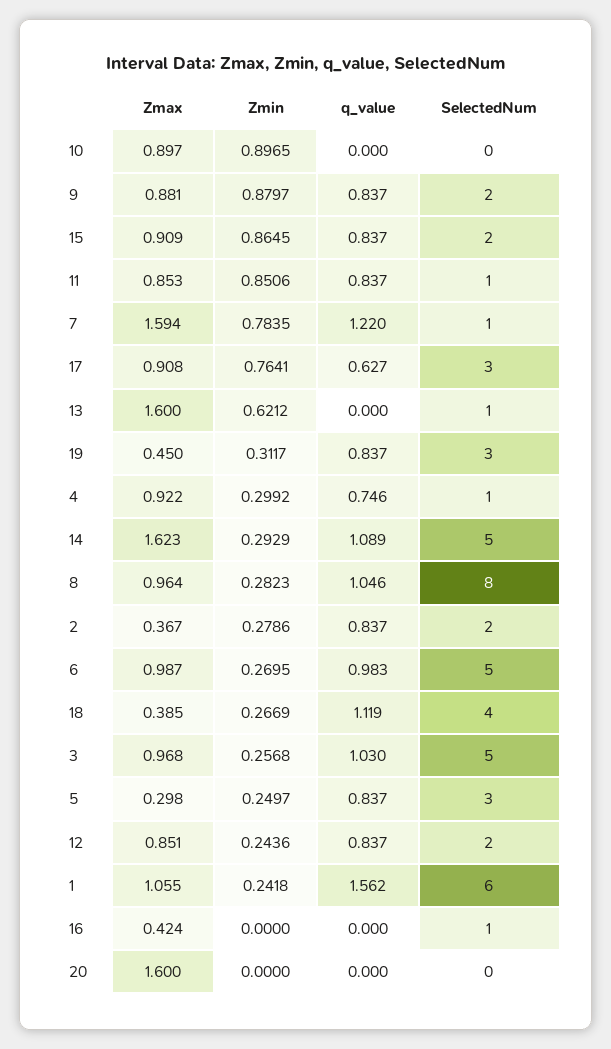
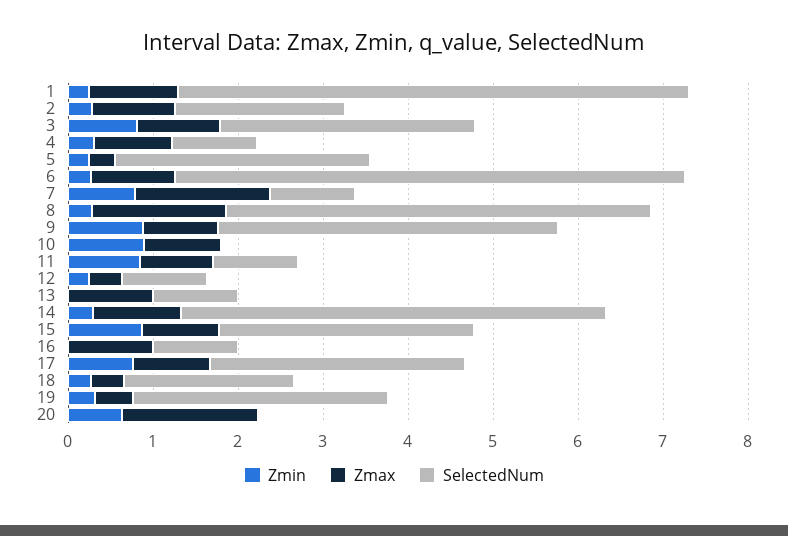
  {
    "Zmax": {
      "10": 0.897,
      "9": 0.881,
      "15": 0.909,
      "11": 0.853,
      "7": 1.594,
      "17": 0.908,
-     "13": 1.6,
+     "13": 1,
      "19": 0.45,
      "4": 0.922,
-     "14": 1.623,
+     "14": 1,
-     "8": 0.964,
+     "8": 1.6,
-     "2": 0.367,
+     "2": 1,
      "6": 0.987,
      "18": 0.385,
      "3": 0.968,
      "5": 0.298,
-     "12": 0.851,
+     "12": 0.4,
      "1": 1.055,
-     "16": 0.424,
+     "16": 1,
      "20": 1.6
    },
    "Zmin": {
      "10": 0.8965,
      "9": 0.8797,
      "15": 0.8645,
      "11": 0.8506,
      "7": 0.7835,
      "17": 0.7641,
-     "13": 0.6212,
+     "13": 0,
      "19": 0.3117,
      "4": 0.2992,
      "14": 0.2929,
      "8": 0.2823,
      "2": 0.2786,
      "6": 0.2695,
      "18": 0.2669,
-     "3": 0.2568,
+     "3": 0.8,
      "5": 0.2497,
      "12": 0.2436,
      "1": 0.2418,
      "16": 0,
-     "20": 0
+     "20": 0.6
    },
-   "q_value": {
-     "10": 0,
-     "9": 0.837,
-     "15": 0.837,
-     "11": 0.837,
-     "7": 1.22,
-     "17": 0.627,
-     "13": 0,
-     "19": 0.837,
-     "4": 0.746,
-     "14": 1.089,
-     "8": 1.046,
-     "2": 0.837,
-     "6": 0.983,
-     "18": 1.119,
-     "3": 1.03,
-     "5": 0.837,
-     "12": 0.837,
-     "1": 1.562,
-     "16": 0,
-     "20": 0
-   },
    "SelectedNum": {
      "10": 0,
-     "9": 2,
+     "9": 4,
-     "15": 2,
+     "15": 3,
      "11": 1,
      "7": 1,
      "17": 3,
      "13": 1,
      "19": 3,
      "4": 1,
      "14": 5,
-     "8": 8,
+     "8": 5,
      "2": 2,
-     "6": 5,
+     "6": 6,
-     "18": 4,
+     "18": 2,
-     "3": 5,
+     "3": 3,
      "5": 3,
-     "12": 2,
+     "12": 1,
      "1": 6,
      "16": 1,
      "20": 0
    }
  }

